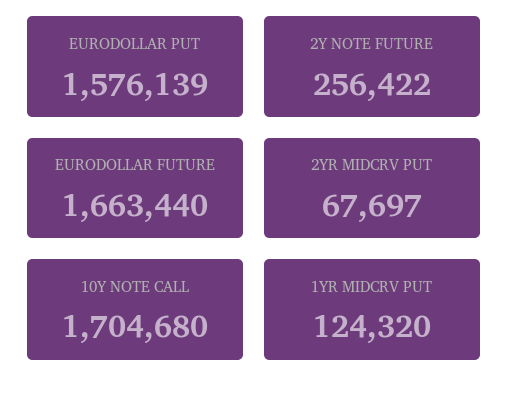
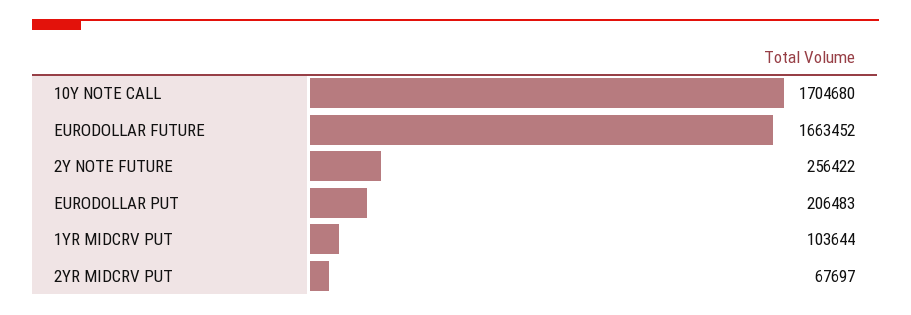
  {
-   "EURODOLLAR PUT": 1576139,
+   "EURODOLLAR PUT": 206483,
    "2Y NOTE FUTURE": 256422,
-   "EURODOLLAR FUTURE": 1663440,
+   "EURODOLLAR FUTURE": 1663452,
    "2YR MIDCRV PUT": 67697,
    "10Y NOTE CALL": 1704680,
-   "1YR MIDCRV PUT": 124320
+   "1YR MIDCRV PUT": 103644
  }

